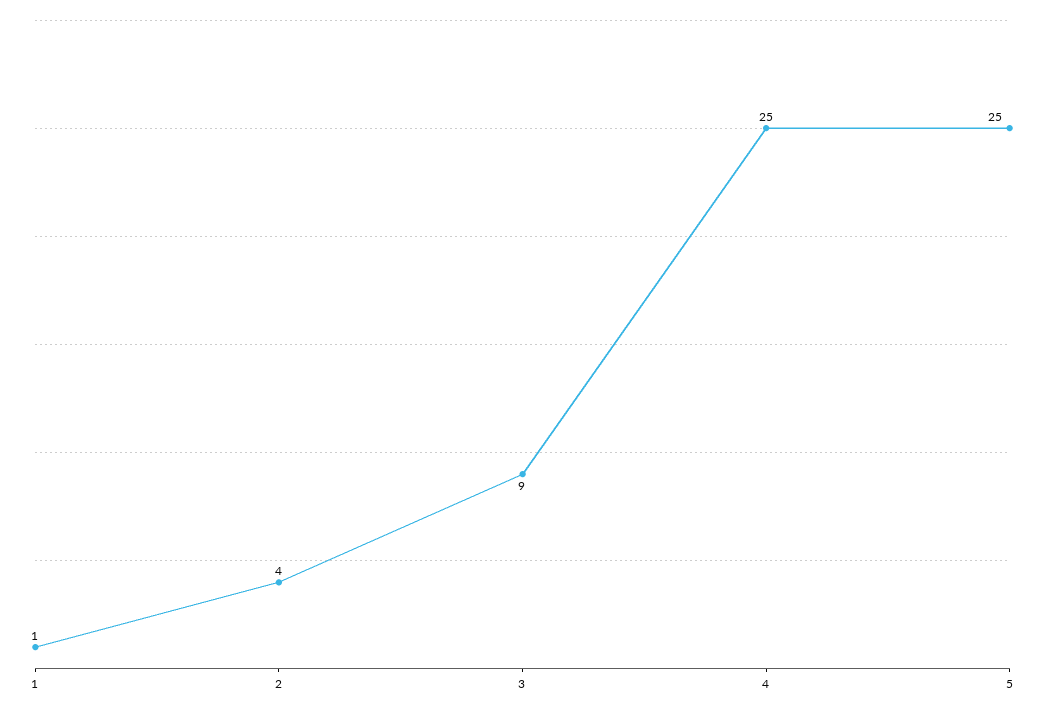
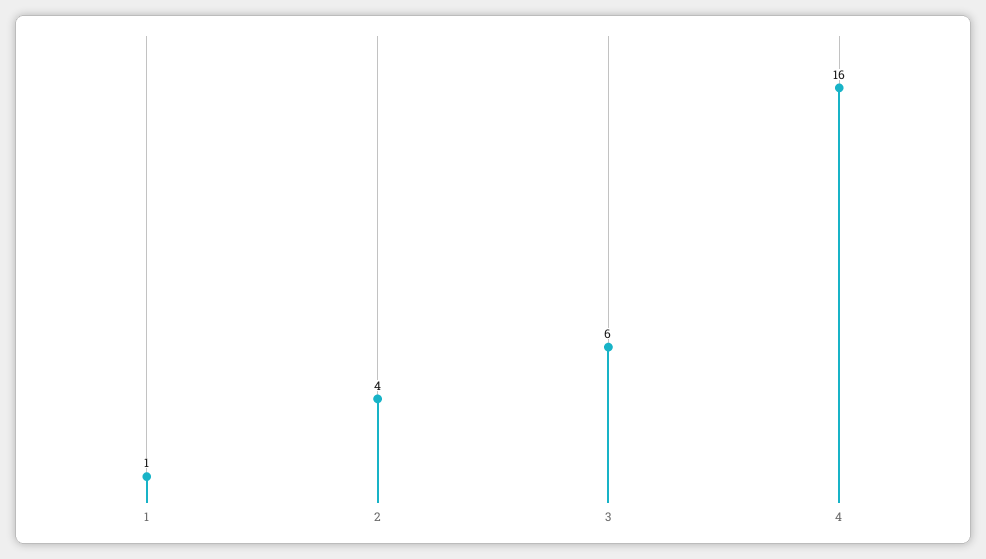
  {
    "1": 1,
    "2": 4,
-   "3": 9,
+   "3": 6,
-   "4": 25,
+   "4": 16
-   "5": 25
  }

